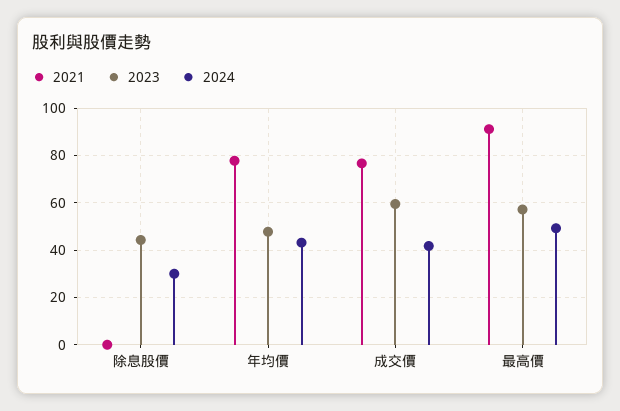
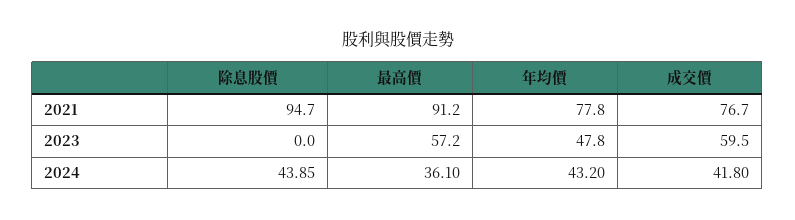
  {
    "2021": {
-     "除息股價": 0,
+     "除息股價": 94.7,
      "年均價": 77.8,
      "成交價": 76.7,
      "最高價": 91.2
    },
    "2023": {
-     "除息股價": 45,
+     "除息股價": 0,
      "年均價": 47.8,
      "成交價": 59.5,
      "最高價": 57.2
    },
    "2024": {
-     "除息股價": 30,
+     "除息股價": 43.85,
      "年均價": 43.2,
      "成交價": 41.8,
-     "最高價": 50
+     "最高價": 36.1
    }
  }

